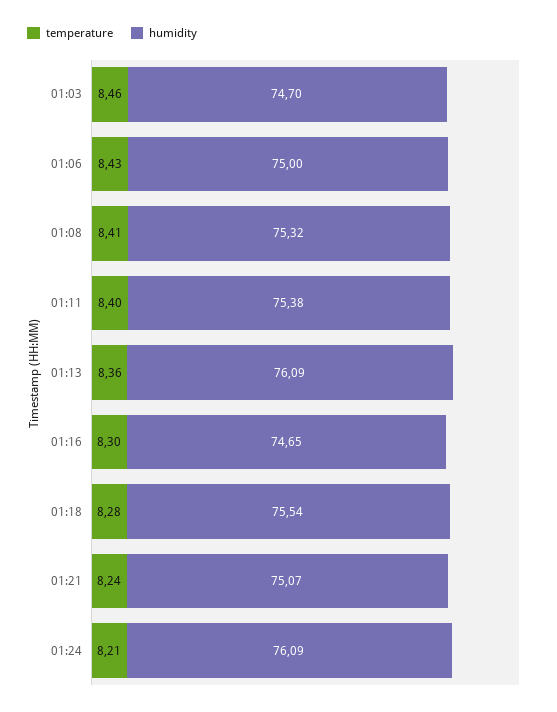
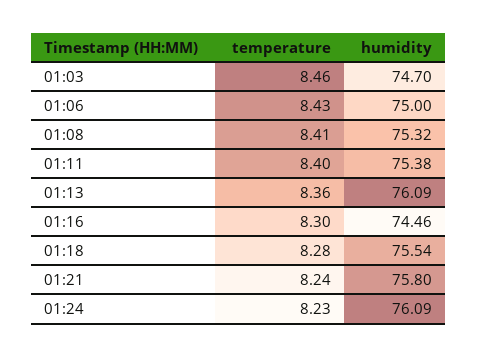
  {
    "temperature": {
      "01:03": 8.46,
      "01:06": 8.43,
      "01:08": 8.41,
      "01:11": 8.4,
      "01:13": 8.36,
      "01:16": 8.3,
      "01:18": 8.28,
      "01:21": 8.24,
-     "01:24": 8.21
+     "01:24": 8.23
    },
    "humidity": {
      "01:03": 74.7,
      "01:06": 75,
      "01:08": 75.32,
      "01:11": 75.38,
      "01:13": 76.09,
-     "01:16": 74.65,
+     "01:16": 74.46,
      "01:18": 75.54,
-     "01:21": 75.07,
+     "01:21": 75.8,
      "01:24": 76.09
    }
  }

